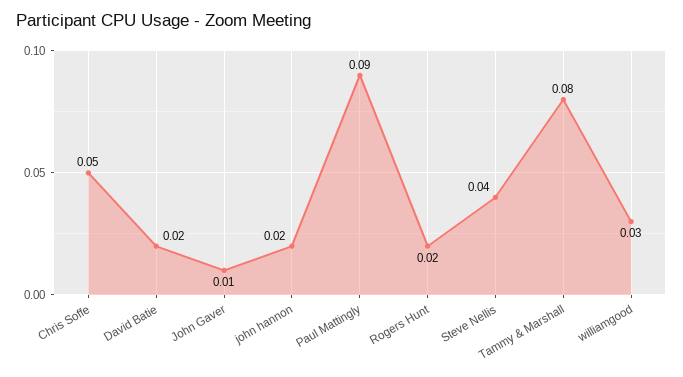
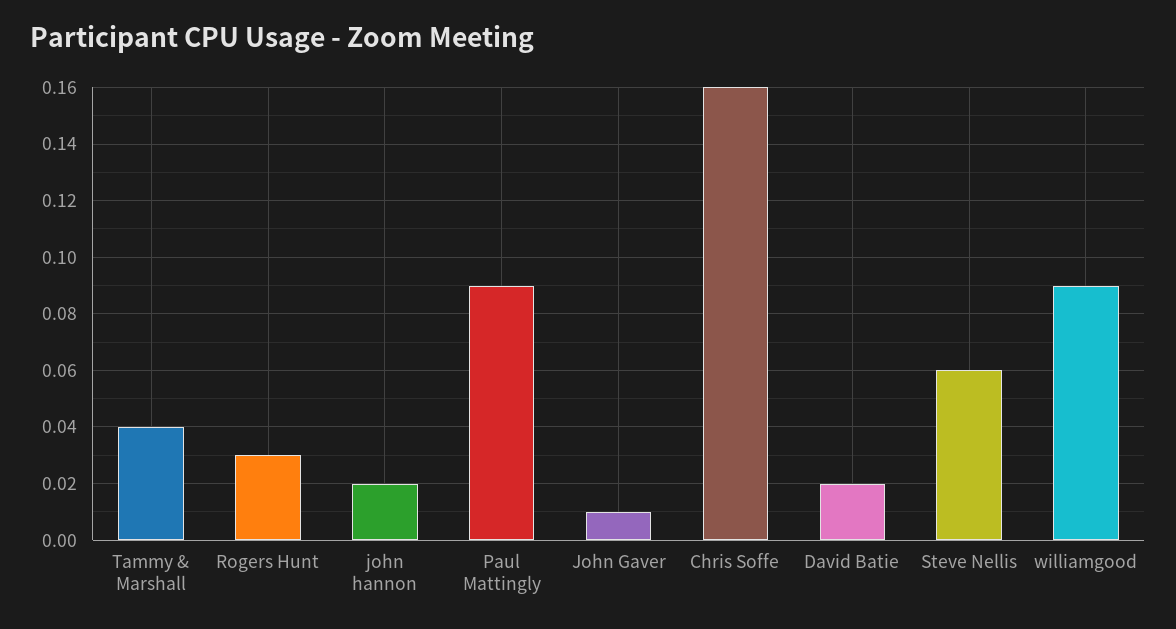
  {
-   "Chris Soffe": 0.05,
+   "Chris Soffe": 0.16,
    "David Batie": 0.02,
    "John Gaver": 0.01,
    "john hannon": 0.02,
    "Paul Mattingly": 0.09,
-   "Rogers Hunt": 0.02,
+   "Rogers Hunt": 0.03,
-   "Steve Nellis": 0.04,
+   "Steve Nellis": 0.06,
-   "Tammy & Marshall": 0.08,
+   "Tammy & Marshall": 0.04,
-   "williamgood": 0.03
+   "williamgood": 0.09
  }

